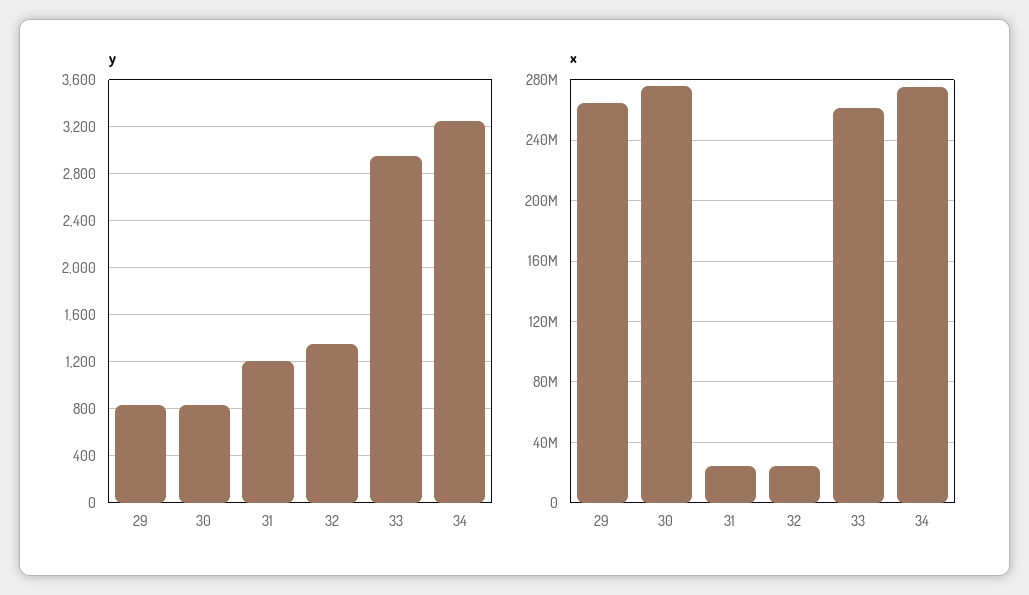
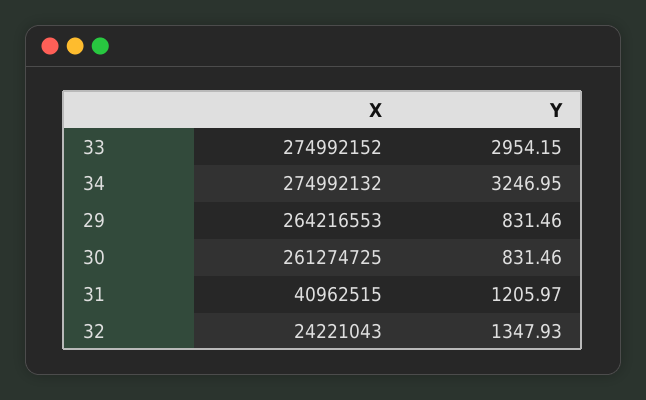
  {
    "y": {
      "29": 831.46,
      "30": 831.46,
      "31": 1205.97,
      "32": 1347.93,
      "33": 2954.15,
      "34": 3246.95
    },
    "x": {
      "29": 264216553,
-     "30": 275000000,
+     "30": 261274725,
-     "31": 25000000,
+     "31": 40962515,
      "32": 24221043,
-     "33": 260000000,
+     "33": 274992152,
      "34": 274992132
    }
  }

